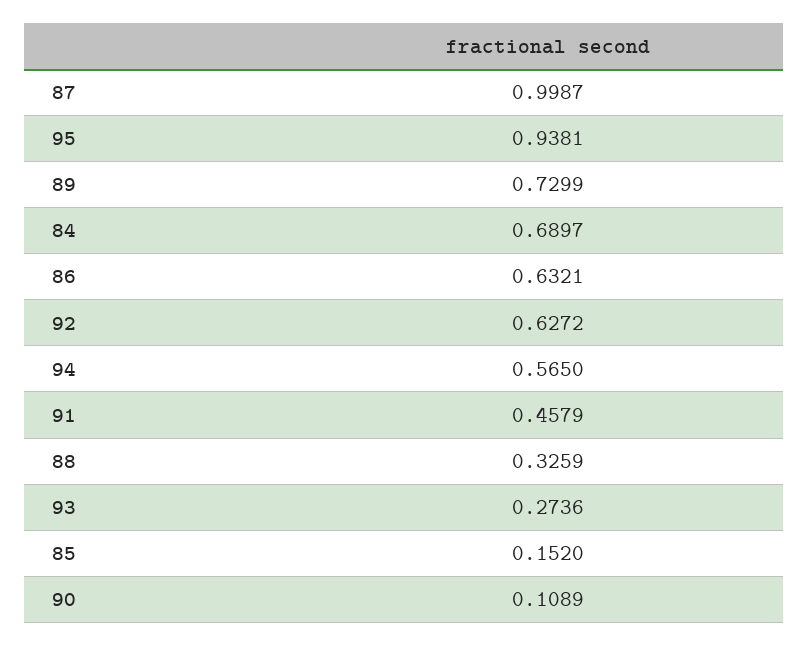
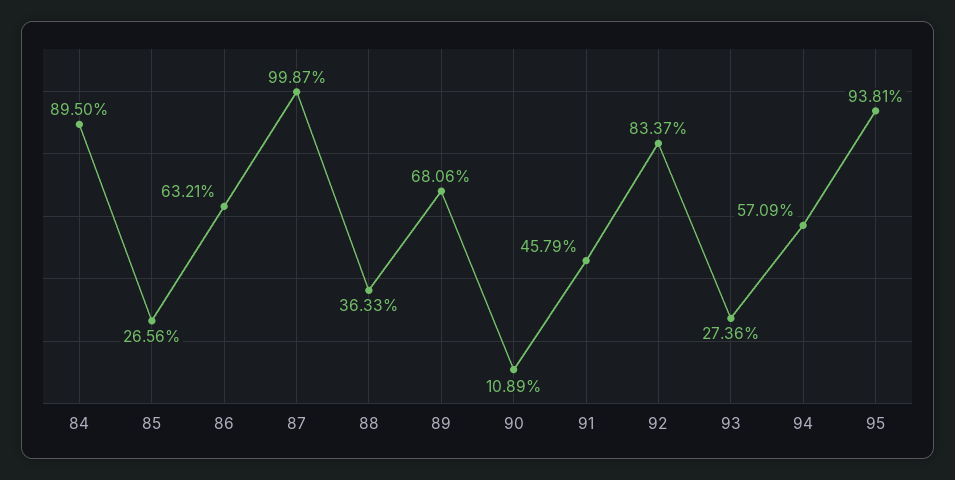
  {
    "87": 0.9987,
    "95": 0.9381,
-   "89": 0.7299,
+   "89": 0.6806,
-   "84": 0.6897,
+   "84": 0.895,
    "86": 0.6321,
-   "92": 0.6272,
+   "92": 0.8337,
-   "94": 0.565,
+   "94": 0.5709,
    "91": 0.4579,
-   "88": 0.3259,
+   "88": 0.3633,
    "93": 0.2736,
-   "85": 0.152,
+   "85": 0.2656,
    "90": 0.1089
  }

